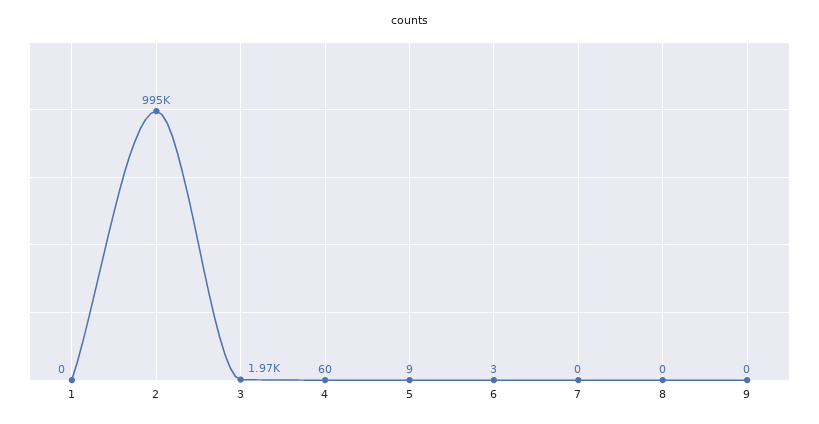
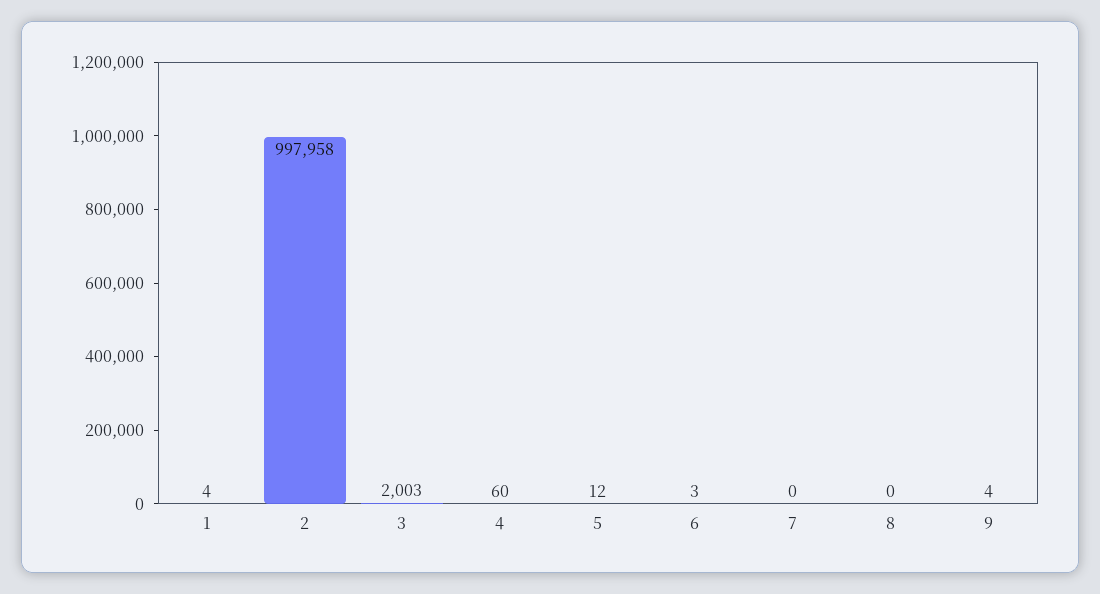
  {
-   "1": 0,
+   "1": 4,
-   "2": 995000,
+   "2": 997958,
-   "3": 1970,
+   "3": 2003,
    "4": 60,
-   "5": 9,
+   "5": 12,
    "6": 3,
    "7": 0,
    "8": 0,
-   "9": 0
+   "9": 4
  }

